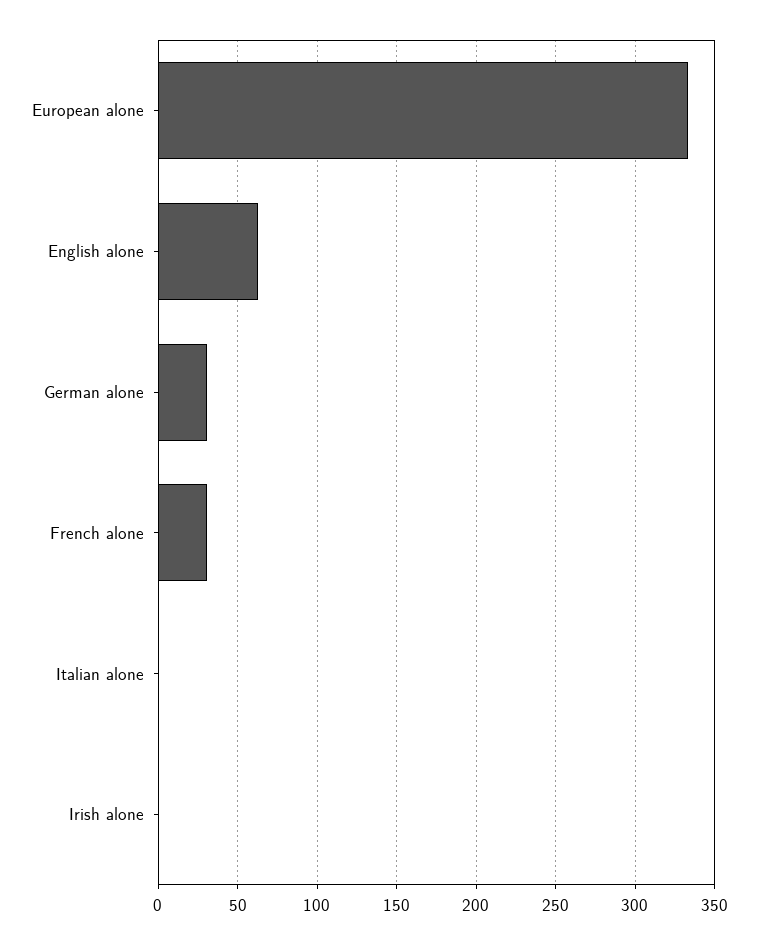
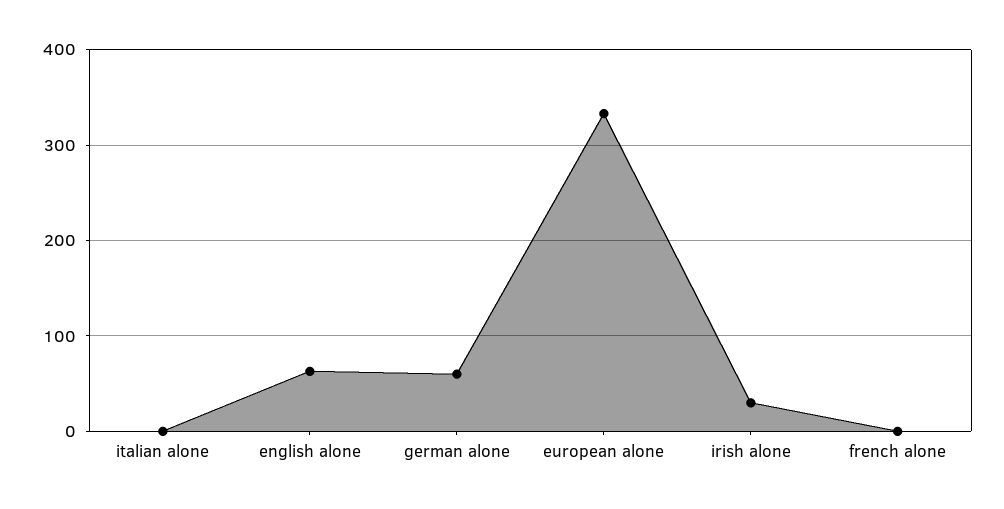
  {
    "European alone": 335,
    "English alone": 65,
-   "German alone": 30,
+   "German alone": 60,
-   "French alone": 30,
+   "French alone": 0,
    "Italian alone": 0,
-   "Irish alone": 0
+   "Irish alone": 30
  }

